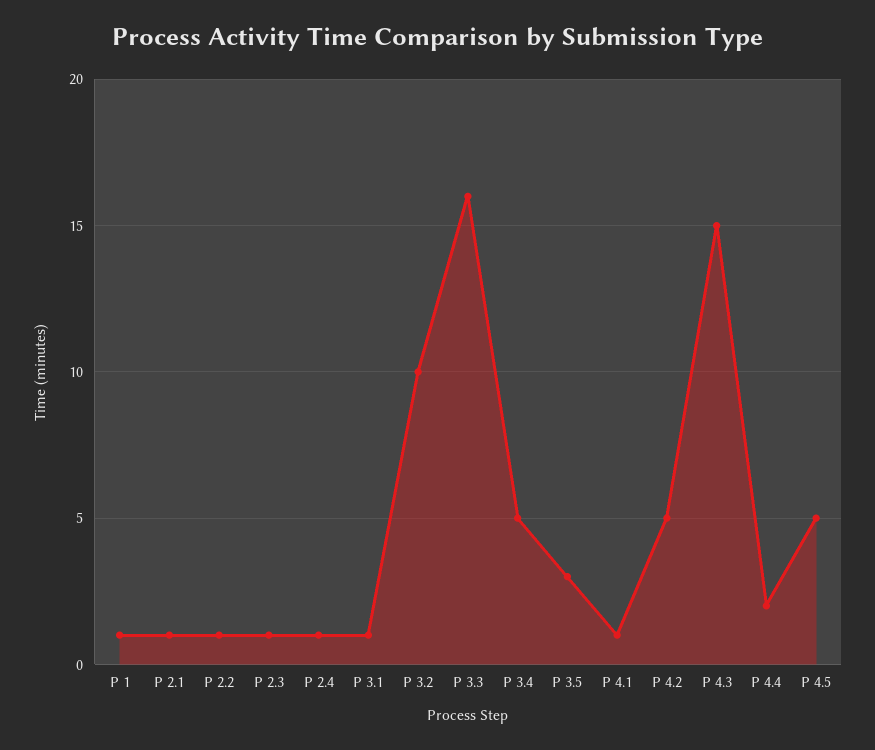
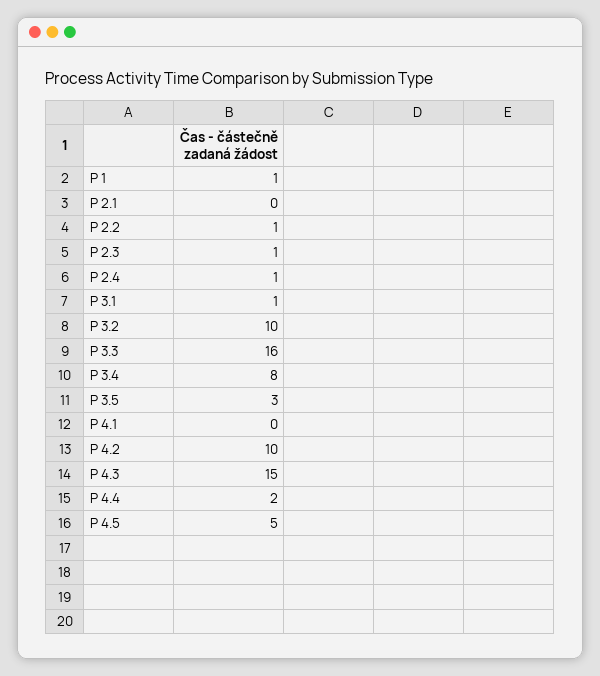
  {
    "P 1": 1,
-   "P 2.1": 1,
+   "P 2.1": 0,
    "P 2.2": 1,
    "P 2.3": 1,
    "P 2.4": 1,
    "P 3.1": 1,
    "P 3.2": 10,
    "P 3.3": 16,
-   "P 3.4": 5,
+   "P 3.4": 8,
    "P 3.5": 3,
-   "P 4.1": 1,
+   "P 4.1": 0,
-   "P 4.2": 5,
+   "P 4.2": 10,
    "P 4.3": 15,
    "P 4.4": 2,
    "P 4.5": 5
  }

